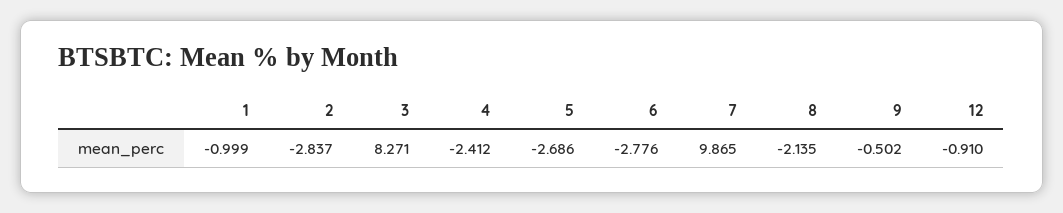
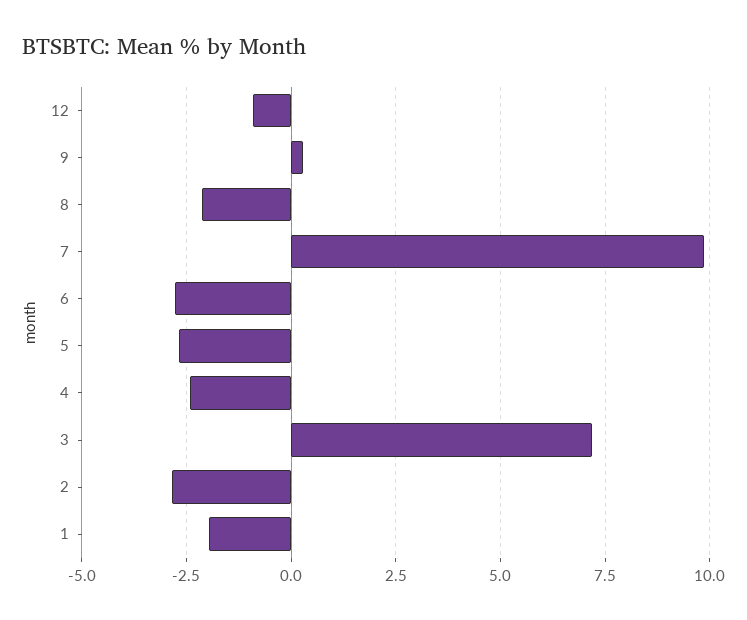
  {
-   "1": -0.999,
+   "1": -2,
    "2": -2.837,
-   "3": 8.271,
+   "3": 7.25,
    "4": -2.412,
    "5": -2.686,
    "6": -2.776,
    "7": 9.865,
    "8": -2.135,
-   "9": -0.502,
+   "9": 0.25,
    "12": -0.91
  }

